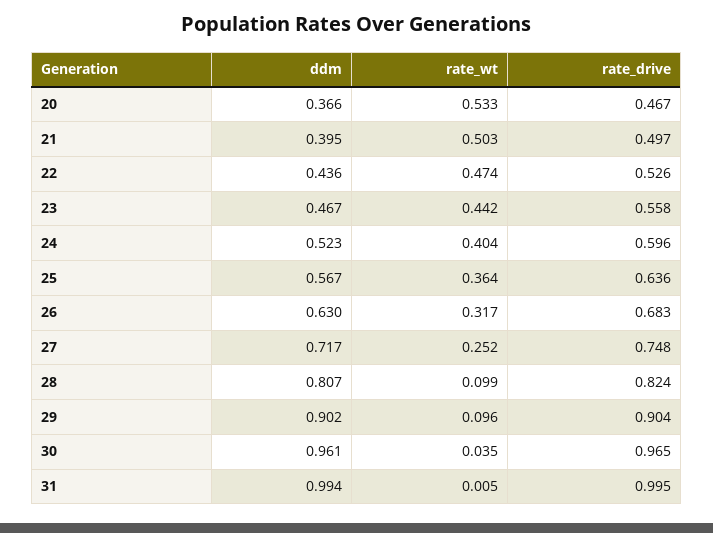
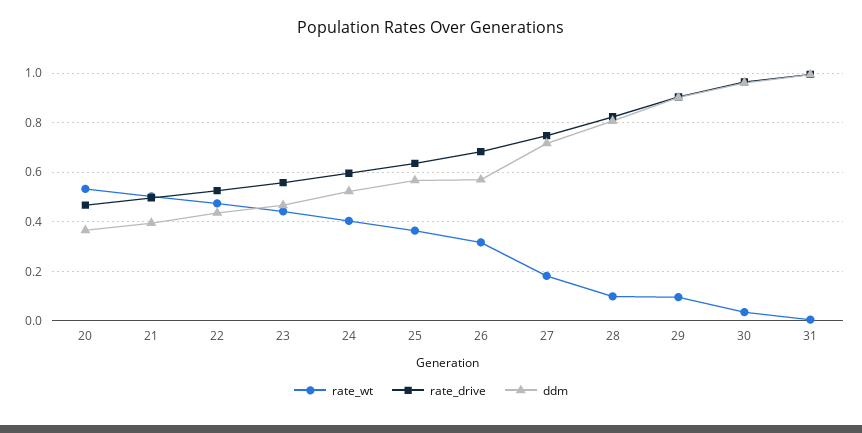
  {
    "ddm": {
      "20": 0.366,
      "21": 0.395,
      "22": 0.436,
      "23": 0.467,
      "24": 0.523,
      "25": 0.567,
-     "26": 0.63,
+     "26": 0.575,
      "27": 0.717,
      "28": 0.807,
      "29": 0.902,
      "30": 0.961,
      "31": 0.994
    },
    "rate_wt": {
      "20": 0.533,
      "21": 0.503,
      "22": 0.474,
      "23": 0.442,
      "24": 0.404,
      "25": 0.364,
      "26": 0.317,
-     "27": 0.252,
+     "27": 0.175,
      "28": 0.099,
      "29": 0.096,
      "30": 0.035,
      "31": 0.005
    },
    "rate_drive": {
      "20": 0.467,
      "21": 0.497,
      "22": 0.526,
      "23": 0.558,
      "24": 0.596,
      "25": 0.636,
      "26": 0.683,
      "27": 0.748,
      "28": 0.824,
      "29": 0.904,
      "30": 0.965,
      "31": 0.995
    }
  }

